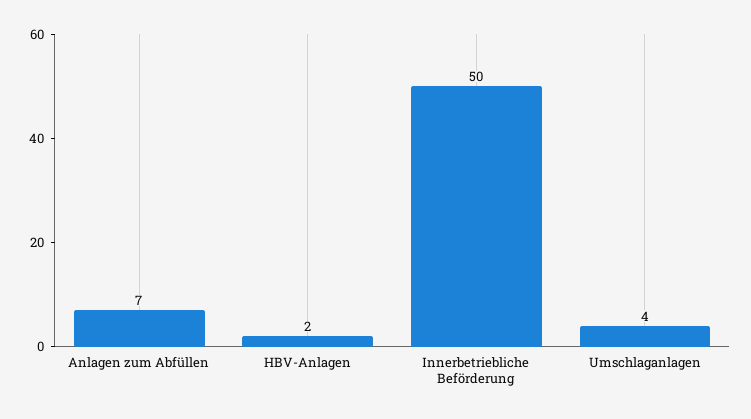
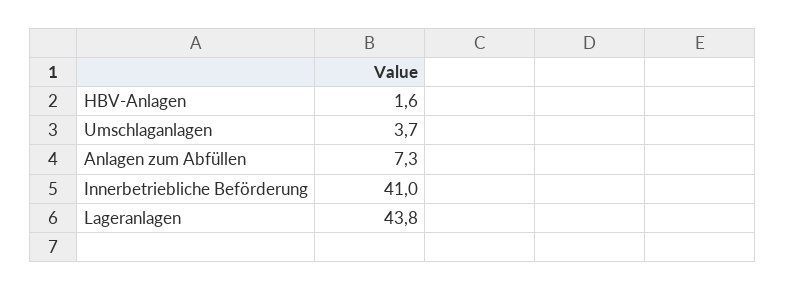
  {
    "Anlagen zum Abfüllen": 7.3,
    "HBV-Anlagen": 1.6,
-   "Innerbetriebliche Beförderung": 50,
+   "Innerbetriebliche Beförderung": 41,
-   "Umschlaganlagen": 3.7
+   "Umschlaganlagen": 3.7,
+   "Lageranlagen": 43.8
  }

